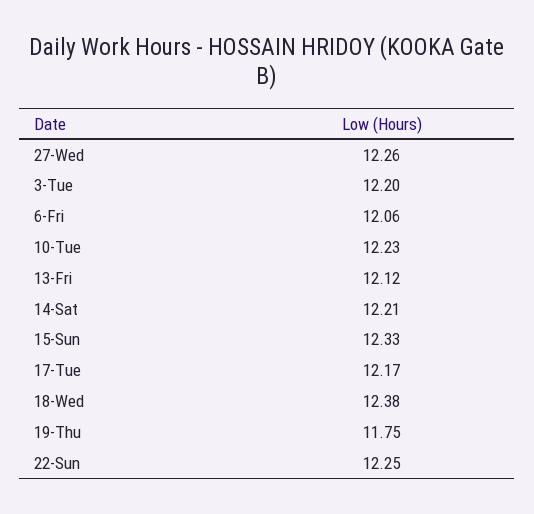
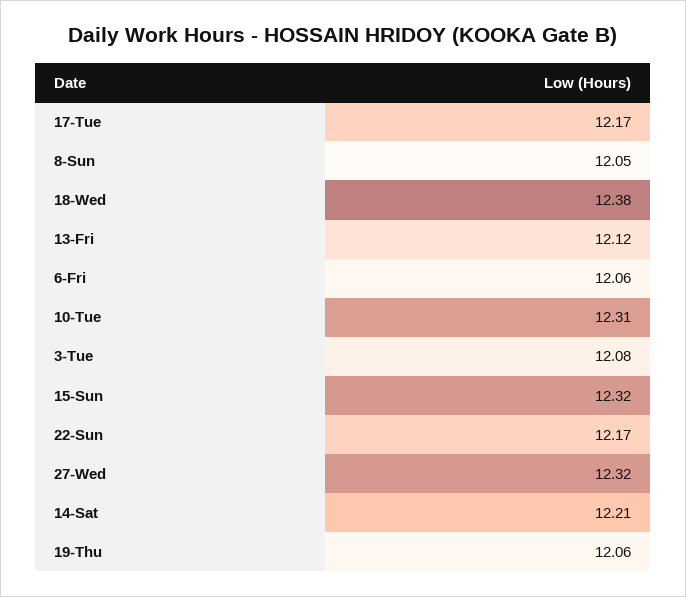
  {
-   "27-Wed": 12.26,
+   "27-Wed": 12.32,
-   "3-Tue": 12.2,
+   "3-Tue": 12.08,
    "6-Fri": 12.06,
-   "10-Tue": 12.23,
+   "10-Tue": 12.31,
    "13-Fri": 12.12,
    "14-Sat": 12.21,
-   "15-Sun": 12.33,
+   "15-Sun": 12.32,
    "17-Tue": 12.17,
    "18-Wed": 12.38,
-   "19-Thu": 11.75,
+   "19-Thu": 12.06,
-   "22-Sun": 12.25
+   "22-Sun": 12.17,
+   "8-Sun": 12.05
  }

